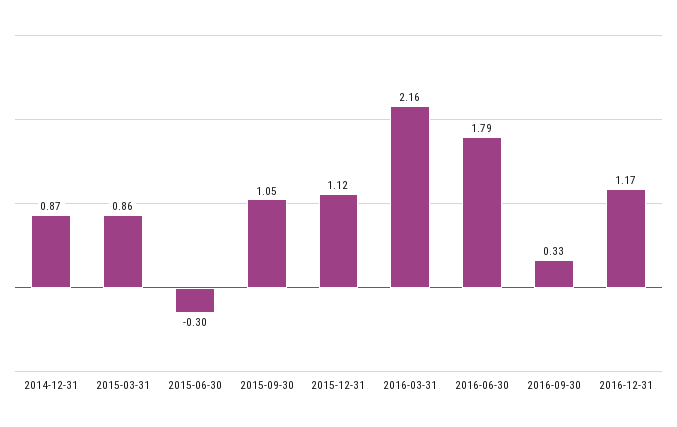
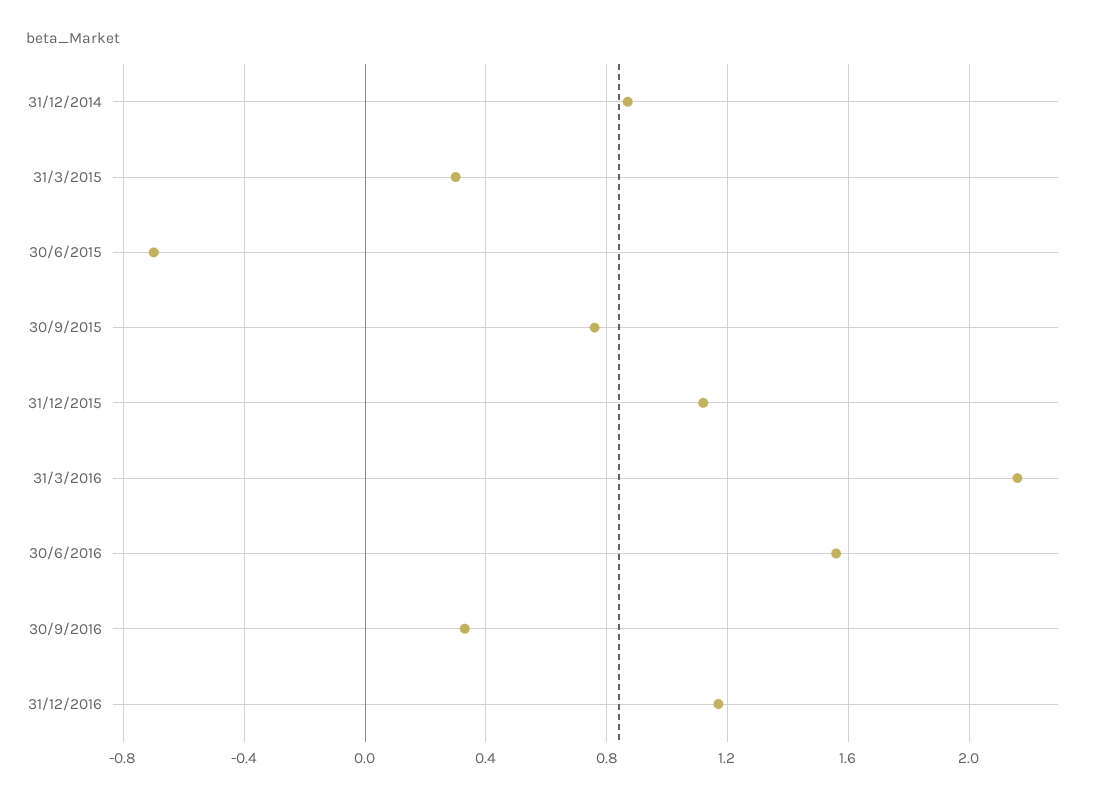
  {
    "2014-12-31": 0.87,
-   "2015-03-31": 0.86,
+   "2015-03-31": 0.3,
-   "2015-06-30": -0.3,
+   "2015-06-30": -0.7,
-   "2015-09-30": 1.05,
+   "2015-09-30": 0.75,
    "2015-12-31": 1.12,
    "2016-03-31": 2.16,
-   "2016-06-30": 1.79,
+   "2016-06-30": 1.55,
    "2016-09-30": 0.33,
    "2016-12-31": 1.17
  }

